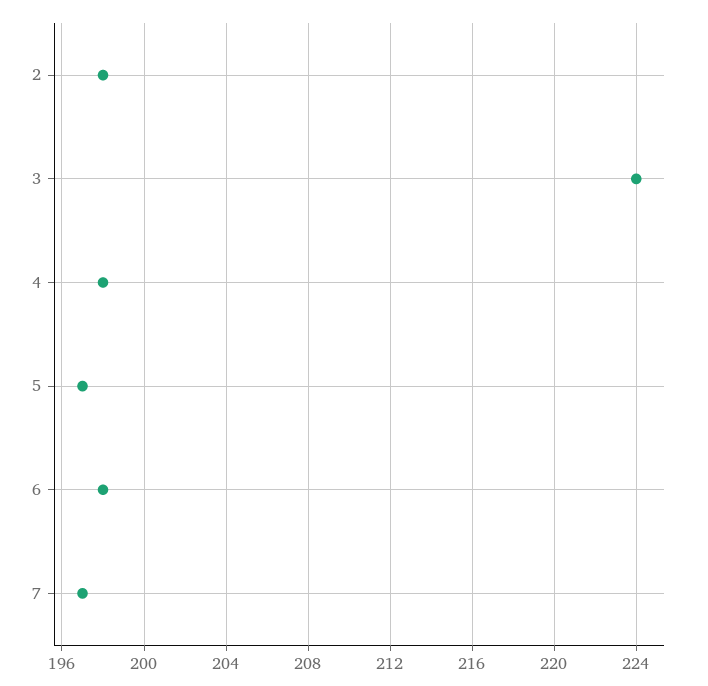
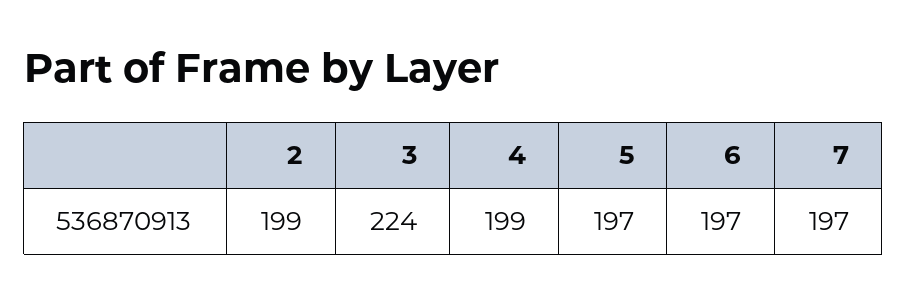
  {
-   "2": 198,
+   "2": 199,
    "3": 224,
-   "4": 198,
+   "4": 199,
    "5": 197,
-   "6": 198,
+   "6": 197,
    "7": 197
  }

